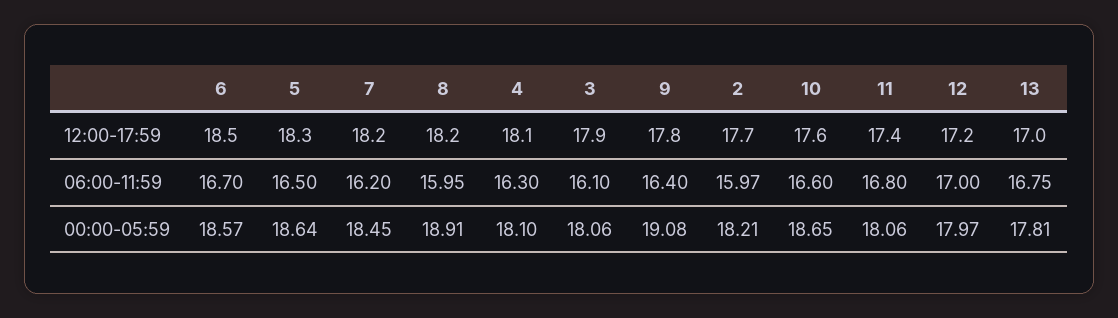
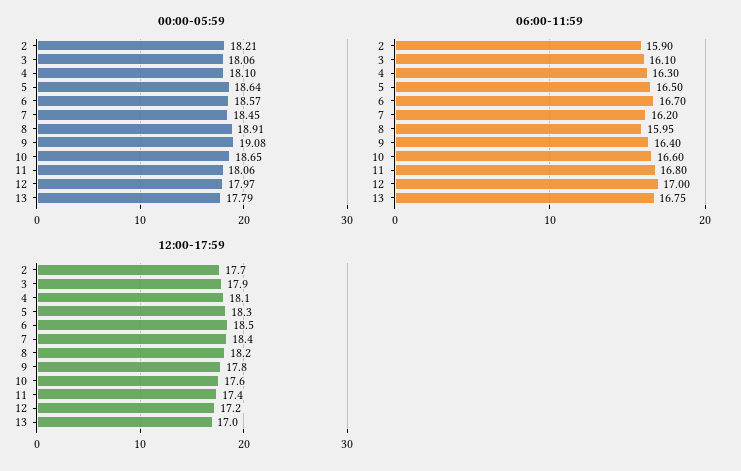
  {
    "12:00-17:59": {
      "6": 18.5,
      "5": 18.3,
-     "7": 18.2,
+     "7": 18.4,
      "8": 18.2,
      "4": 18.1,
      "3": 17.9,
      "9": 17.8,
      "2": 17.7,
      "10": 17.6,
      "11": 17.4,
      "12": 17.2,
      "13": 17
    },
    "06:00-11:59": {
      "6": 16.7,
      "5": 16.5,
      "7": 16.2,
      "8": 15.95,
      "4": 16.3,
      "3": 16.1,
      "9": 16.4,
-     "2": 15.97,
+     "2": 15.9,
      "10": 16.6,
      "11": 16.8,
      "12": 17,
      "13": 16.75
    },
    "00:00-05:59": {
      "6": 18.57,
      "5": 18.64,
      "7": 18.45,
      "8": 18.91,
      "4": 18.1,
      "3": 18.06,
      "9": 19.08,
      "2": 18.21,
      "10": 18.65,
      "11": 18.06,
      "12": 17.97,
-     "13": 17.81
+     "13": 17.79
    }
  }

